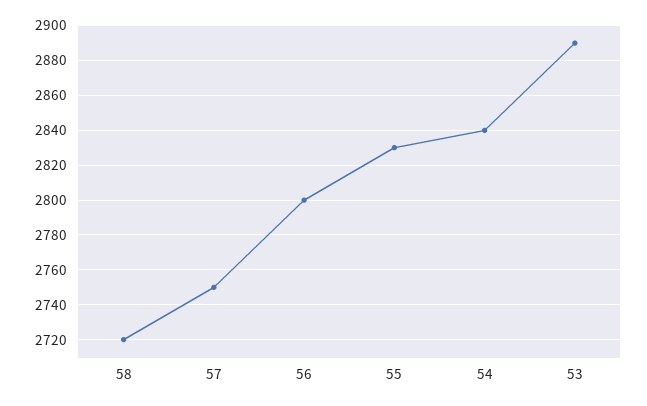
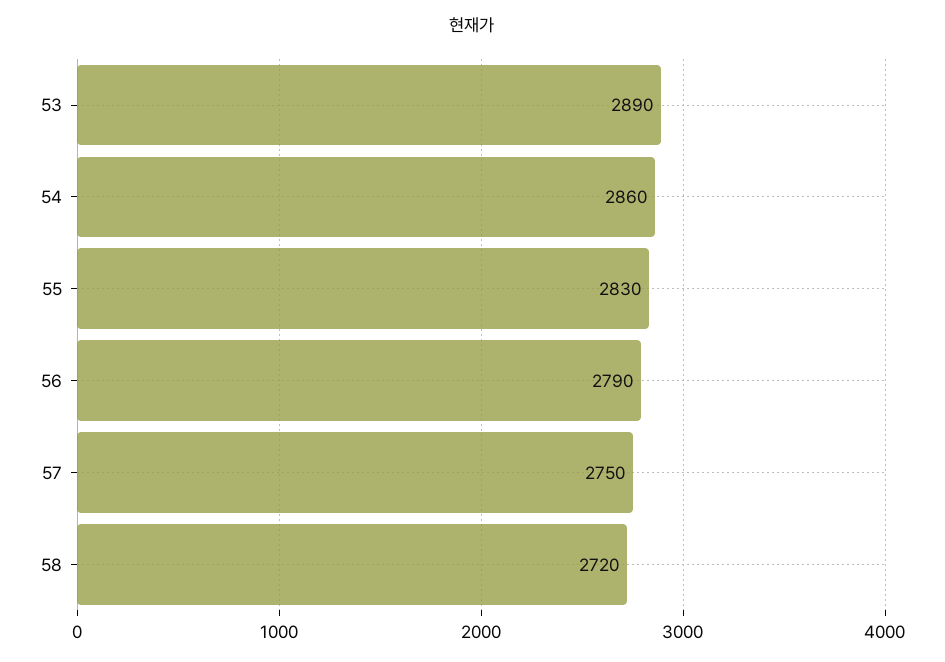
  {
    "58": 2720,
    "57": 2750,
-   "56": 2800,
+   "56": 2790,
    "55": 2830,
-   "54": 2840,
+   "54": 2860,
    "53": 2890
  }

